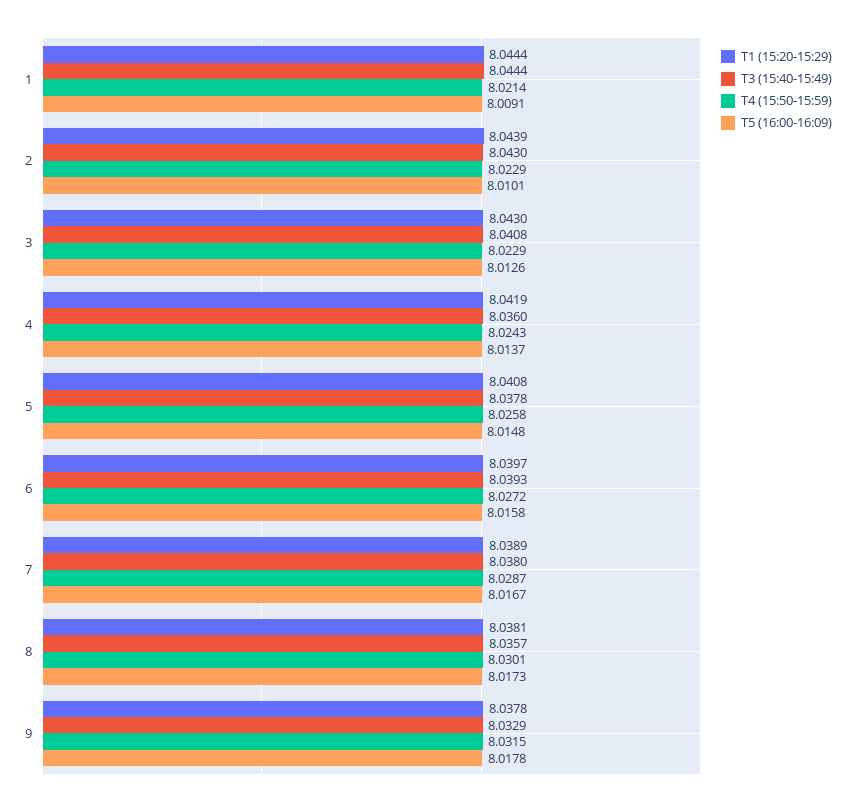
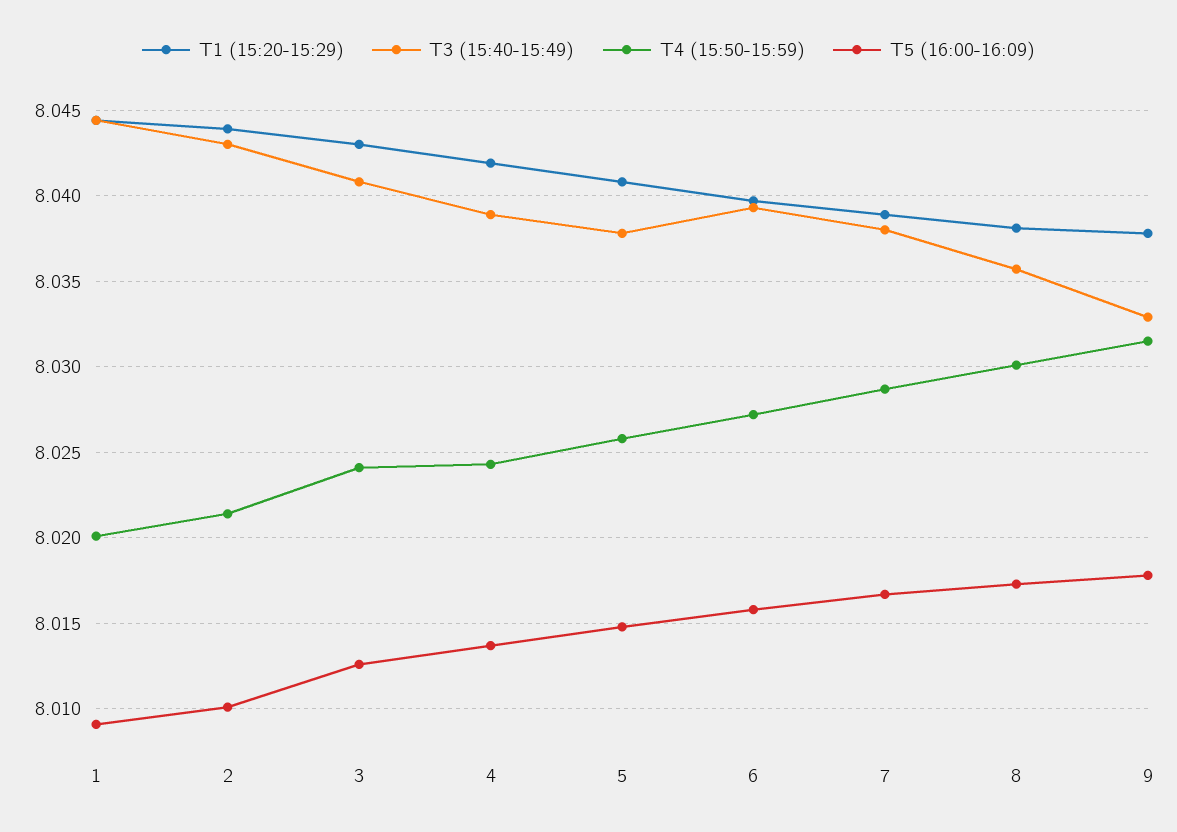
  {
    "T1 (15:20-15:29)": {
      "1": 8.0444,
      "2": 8.0439,
      "3": 8.043,
      "4": 8.0419,
      "5": 8.0408,
      "6": 8.0397,
      "7": 8.0389,
      "8": 8.0381,
      "9": 8.0378
    },
    "T3 (15:40-15:49)": {
      "1": 8.0444,
      "2": 8.043,
      "3": 8.0408,
-     "4": 8.036,
+     "4": 8.039,
      "5": 8.0378,
      "6": 8.0393,
      "7": 8.038,
      "8": 8.0357,
      "9": 8.0329
    },
    "T4 (15:50-15:59)": {
-     "1": 8.0214,
+     "1": 8.02,
-     "2": 8.0229,
+     "2": 8.0215,
-     "3": 8.0229,
+     "3": 8.024,
      "4": 8.0243,
      "5": 8.0258,
      "6": 8.0272,
      "7": 8.0287,
      "8": 8.0301,
      "9": 8.0315
    },
    "T5 (16:00-16:09)": {
      "1": 8.0091,
      "2": 8.0101,
      "3": 8.0126,
      "4": 8.0137,
      "5": 8.0148,
      "6": 8.0158,
      "7": 8.0167,
      "8": 8.0173,
      "9": 8.0178
    }
  }

